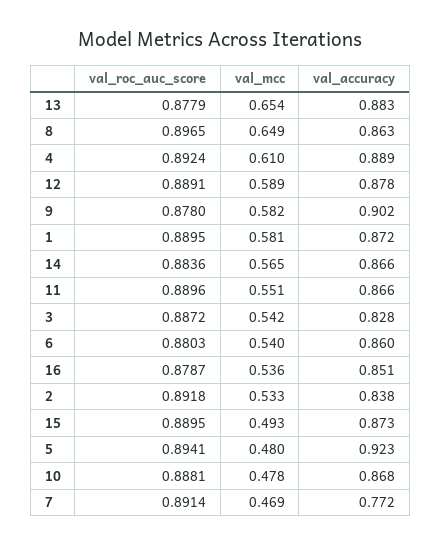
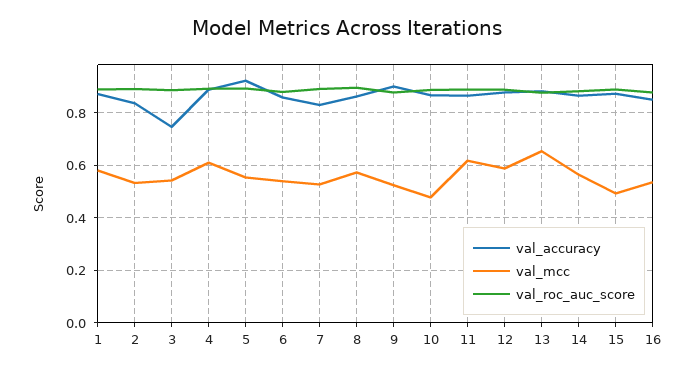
  {
    "val_roc_auc_score": {
      "13": 0.8779,
      "8": 0.8965,
      "4": 0.8924,
      "12": 0.8891,
      "9": 0.878,
      "1": 0.8895,
      "14": 0.8836,
      "11": 0.8896,
      "3": 0.8872,
      "6": 0.8803,
      "16": 0.8787,
      "2": 0.8918,
      "15": 0.8895,
      "5": 0.8941,
      "10": 0.8881,
      "7": 0.8914
    },
    "val_mcc": {
      "13": 0.654,
-     "8": 0.649,
+     "8": 0.575,
      "4": 0.61,
      "12": 0.589,
-     "9": 0.582,
+     "9": 0.525,
      "1": 0.581,
      "14": 0.565,
-     "11": 0.551,
+     "11": 0.625,
      "3": 0.542,
      "6": 0.54,
      "16": 0.536,
      "2": 0.533,
      "15": 0.493,
-     "5": 0.48,
+     "5": 0.55,
      "10": 0.478,
-     "7": 0.469
+     "7": 0.525
    },
    "val_accuracy": {
      "13": 0.883,
      "8": 0.863,
      "4": 0.889,
      "12": 0.878,
      "9": 0.902,
      "1": 0.872,
      "14": 0.866,
      "11": 0.866,
-     "3": 0.828,
+     "3": 0.75,
      "6": 0.86,
      "16": 0.851,
      "2": 0.838,
      "15": 0.873,
      "5": 0.923,
      "10": 0.868,
-     "7": 0.772
+     "7": 0.825
    }
  }

